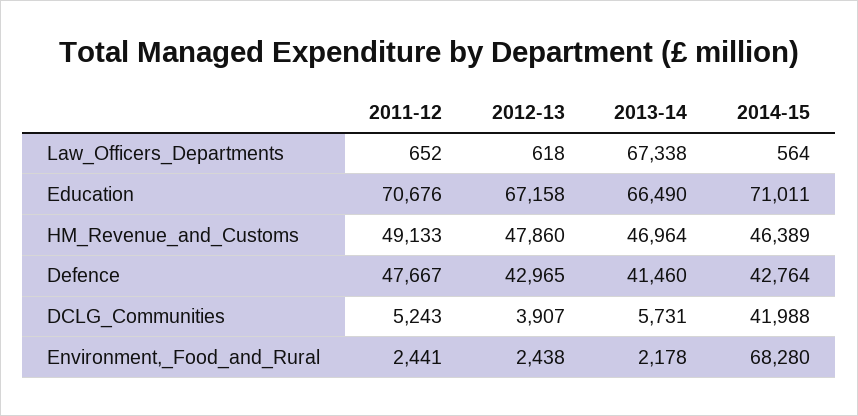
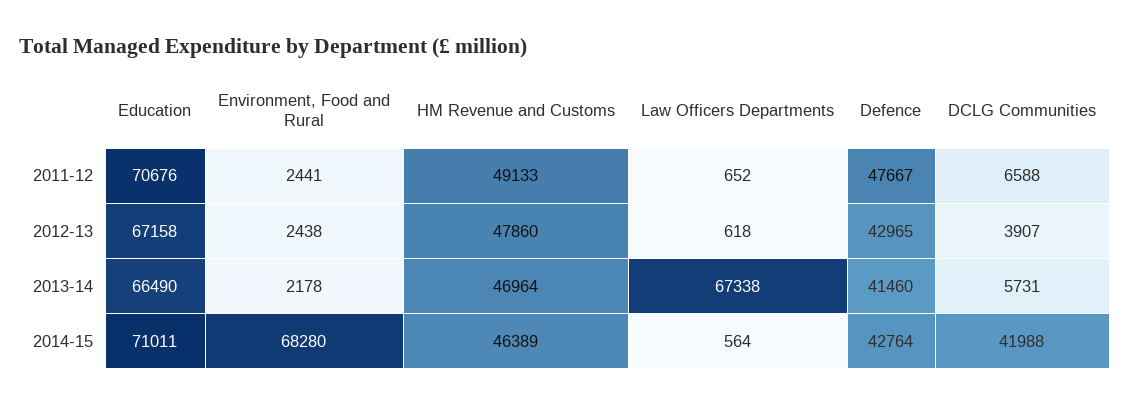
  {
    "2011-12": {
      "Law_Officers_Departments": 652,
      "Education": 70676,
      "HM_Revenue_and_Customs": 49133,
      "Defence": 47667,
-     "DCLG_Communities": 5243,
+     "DCLG_Communities": 6588,
      "Environment,_Food_and_Rural": 2441
    },
    "2012-13": {
      "Law_Officers_Departments": 618,
      "Education": 67158,
      "HM_Revenue_and_Customs": 47860,
      "Defence": 42965,
      "DCLG_Communities": 3907,
      "Environment,_Food_and_Rural": 2438
    },
    "2013-14": {
      "Law_Officers_Departments": 67338,
      "Education": 66490,
      "HM_Revenue_and_Customs": 46964,
      "Defence": 41460,
      "DCLG_Communities": 5731,
      "Environment,_Food_and_Rural": 2178
    },
    "2014-15": {
      "Law_Officers_Departments": 564,
      "Education": 71011,
      "HM_Revenue_and_Customs": 46389,
      "Defence": 42764,
      "DCLG_Communities": 41988,
      "Environment,_Food_and_Rural": 68280
    }
  }

